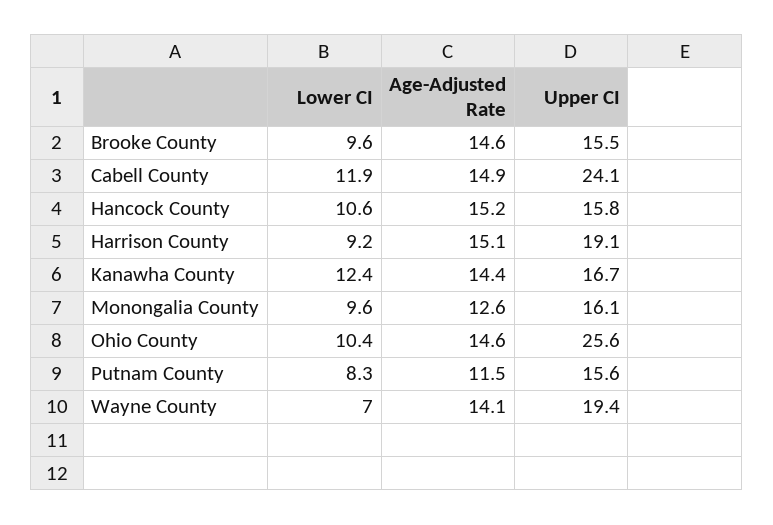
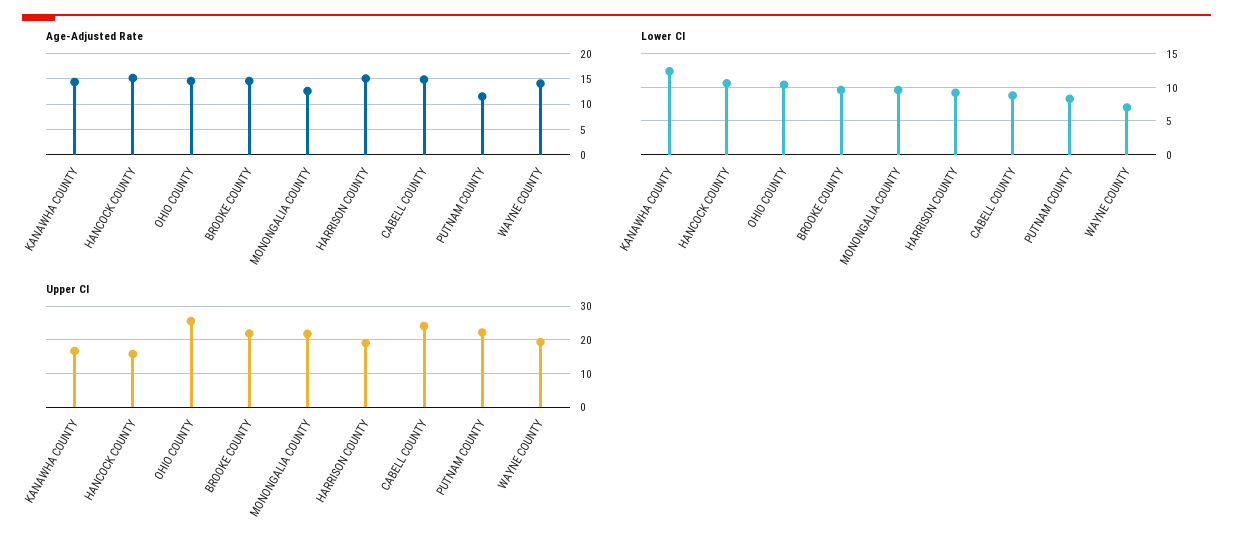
  {
    "Lower CI": {
      "Brooke County": 9.6,
-     "Cabell County": 11.9,
+     "Cabell County": 9,
      "Hancock County": 10.6,
      "Harrison County": 9.2,
      "Kanawha County": 12.4,
      "Monongalia County": 9.6,
      "Ohio County": 10.4,
      "Putnam County": 8.3,
      "Wayne County": 7
    },
    "Age-Adjusted Rate": {
      "Brooke County": 14.6,
      "Cabell County": 14.9,
      "Hancock County": 15.2,
      "Harrison County": 15.1,
      "Kanawha County": 14.4,
      "Monongalia County": 12.6,
      "Ohio County": 14.6,
      "Putnam County": 11.5,
      "Wayne County": 14.1
    },
    "Upper CI": {
-     "Brooke County": 15.5,
+     "Brooke County": 22,
      "Cabell County": 24.1,
      "Hancock County": 15.8,
      "Harrison County": 19.1,
      "Kanawha County": 16.7,
-     "Monongalia County": 16.1,
+     "Monongalia County": 22,
      "Ohio County": 25.6,
-     "Putnam County": 15.6,
+     "Putnam County": 22,
      "Wayne County": 19.4
    }
  }

